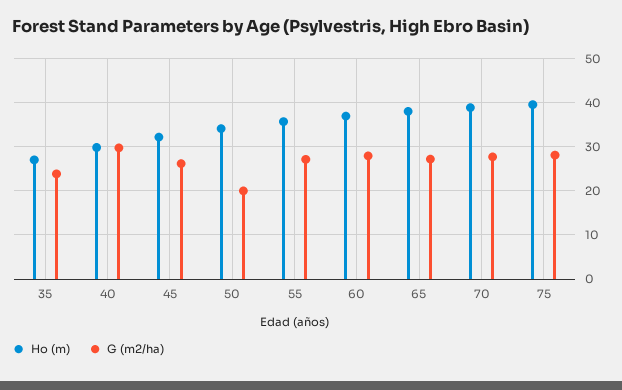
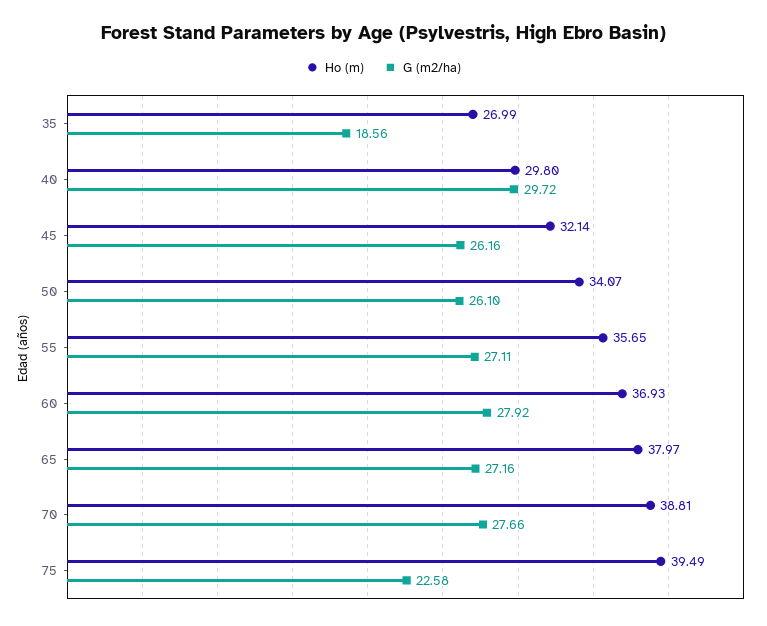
  {
    "Ho (m)": {
      "35": 26.99,
      "40": 29.8,
      "45": 32.14,
      "50": 34.07,
      "55": 35.65,
      "60": 36.93,
      "65": 37.97,
      "70": 38.81,
      "75": 39.49
    },
    "G (m2/ha)": {
-     "35": 24,
+     "35": 18.56,
      "40": 29.72,
      "45": 26.16,
-     "50": 20,
+     "50": 26.1,
      "55": 27.11,
      "60": 27.92,
      "65": 27.16,
      "70": 27.66,
-     "75": 28
+     "75": 22.58
    }
  }

